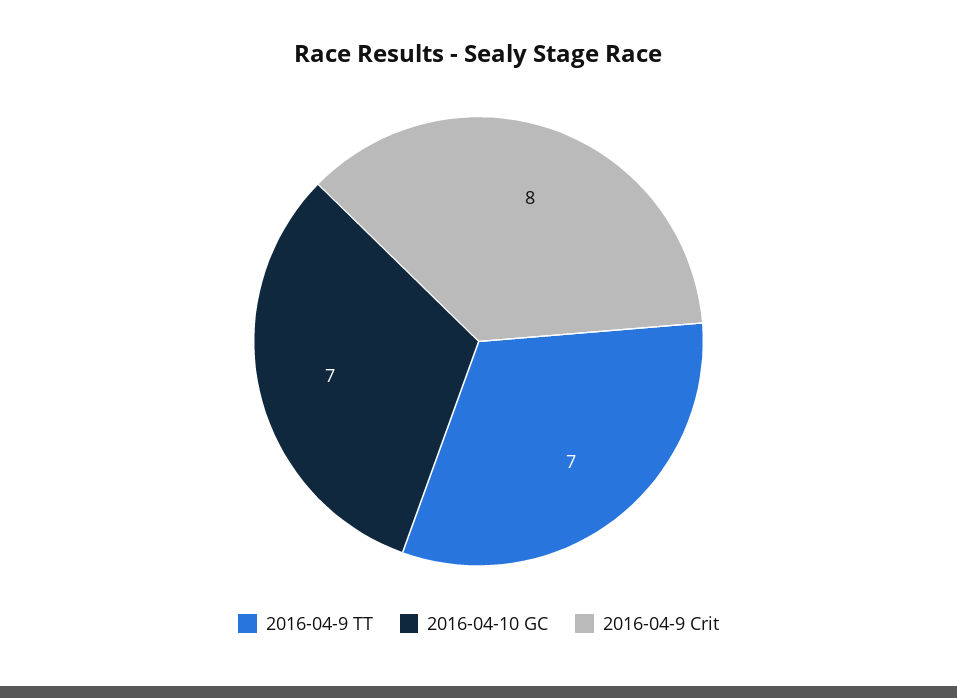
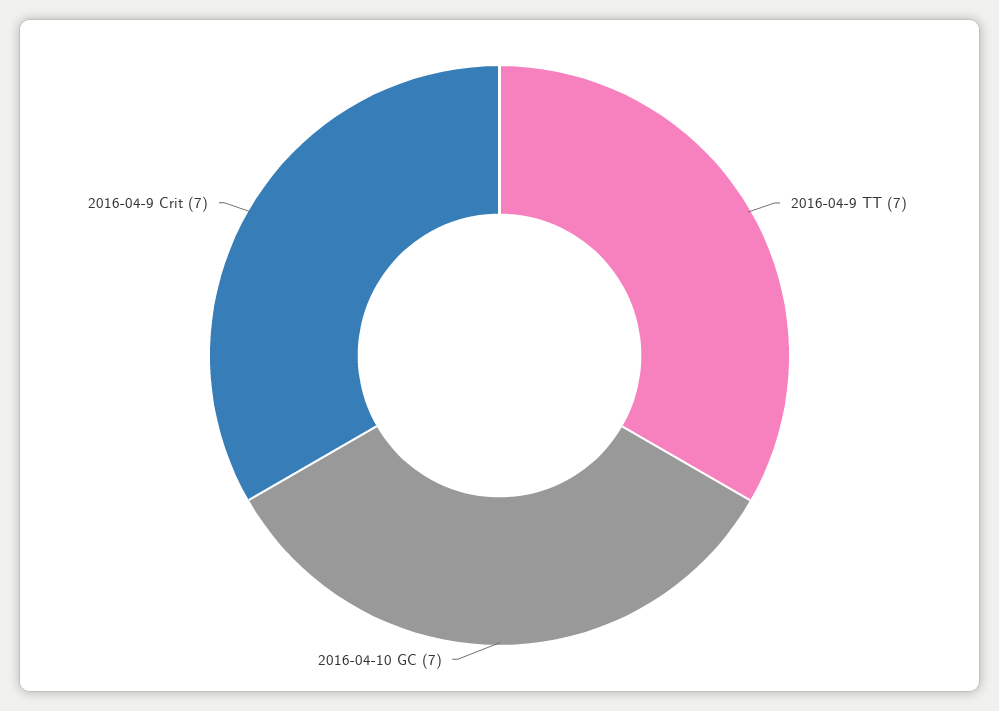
  {
    "2016-04-9 TT": 7,
    "2016-04-10 GC": 7,
-   "2016-04-9 Crit": 8
+   "2016-04-9 Crit": 7
  }

